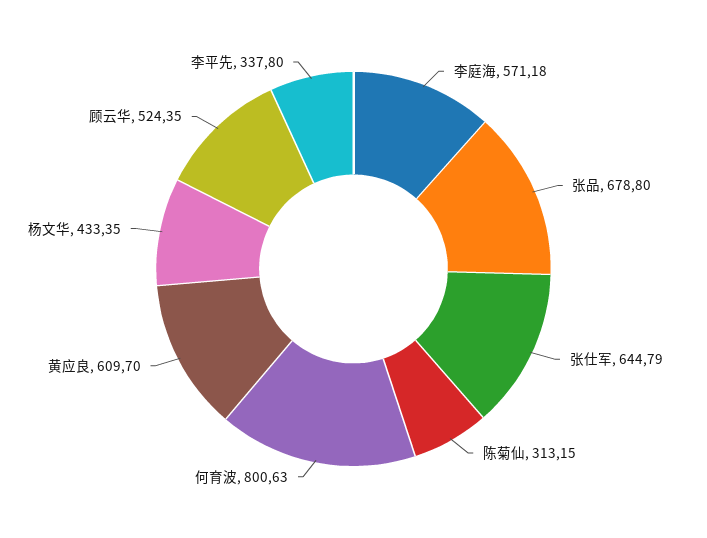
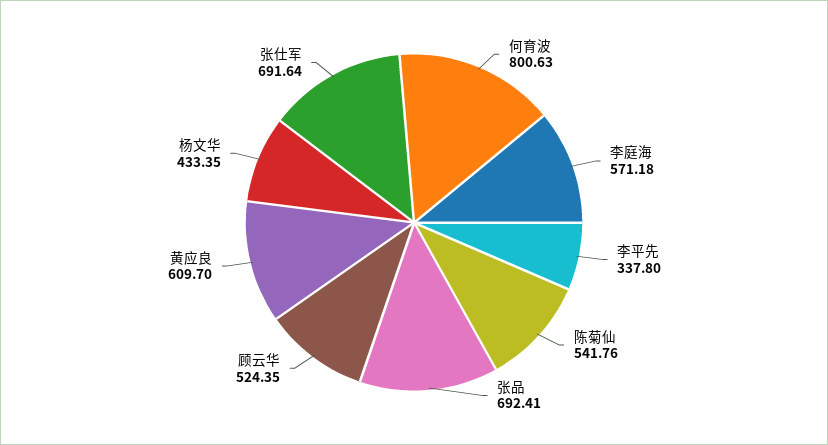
  {
    "李庭海": 571.18,
-   "张品": 678.8,
+   "张品": 692.41,
-   "张仕军": 644.79,
+   "张仕军": 691.64,
-   "陈菊仙": 313.15,
+   "陈菊仙": 541.76,
    "何育波": 800.63,
    "黄应良": 609.7,
    "杨文华": 433.35,
    "顾云华": 524.35,
    "李平先": 337.8
  }

